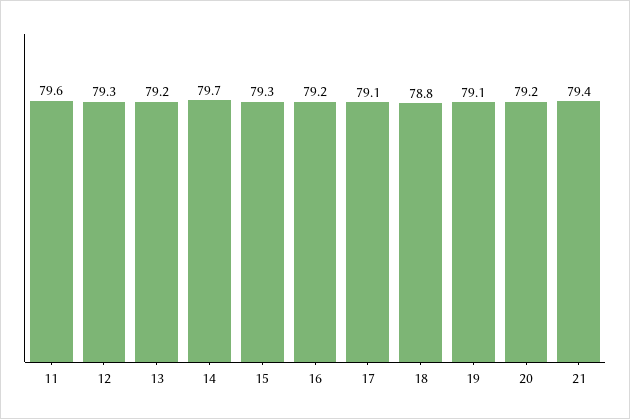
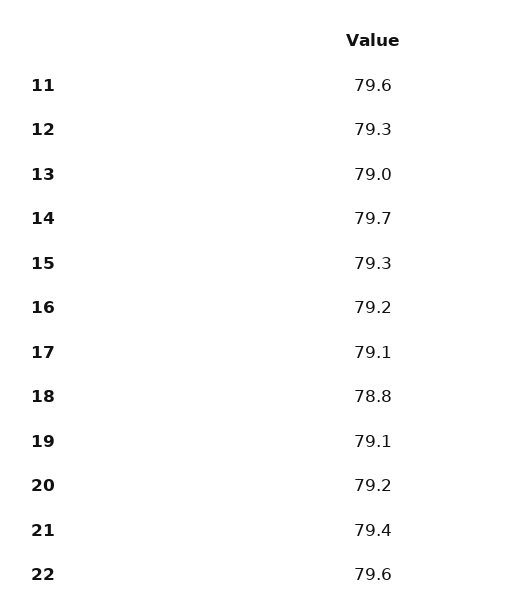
  {
    "11": 79.6,
    "12": 79.3,
-   "13": 79.2,
+   "13": 79,
    "14": 79.7,
    "15": 79.3,
    "16": 79.2,
    "17": 79.1,
    "18": 78.8,
    "19": 79.1,
    "20": 79.2,
-   "21": 79.4
+   "21": 79.4,
+   "22": 79.6
  }

